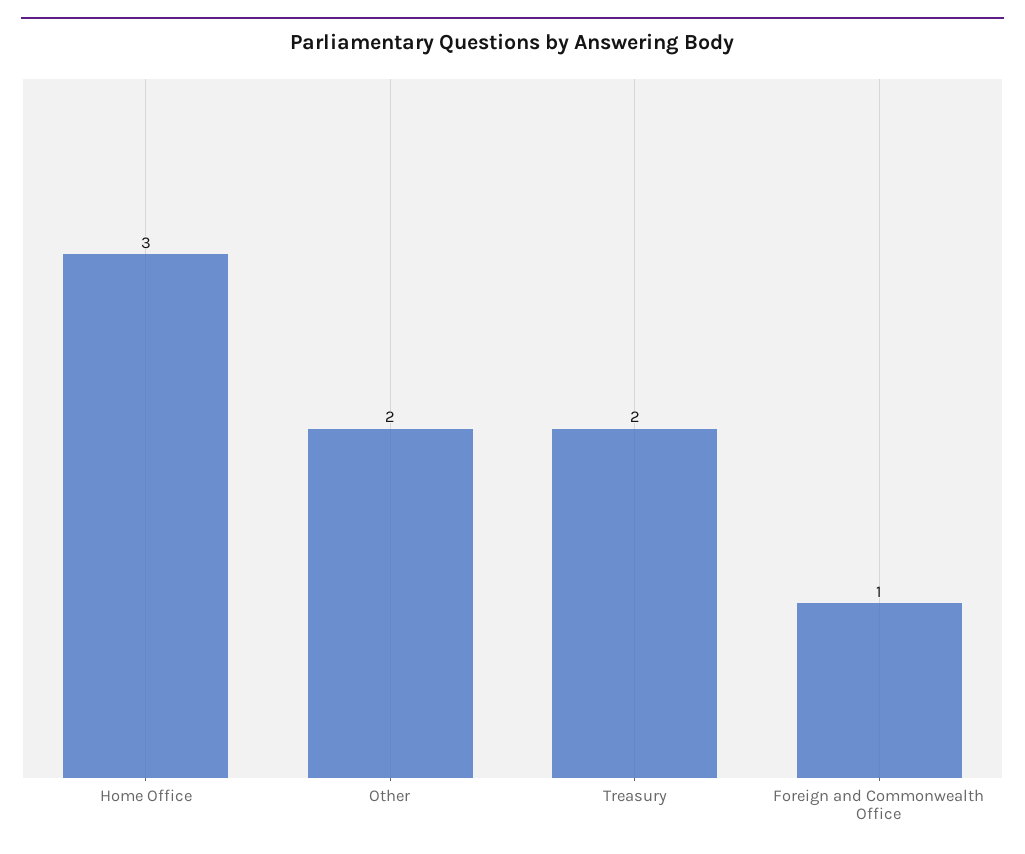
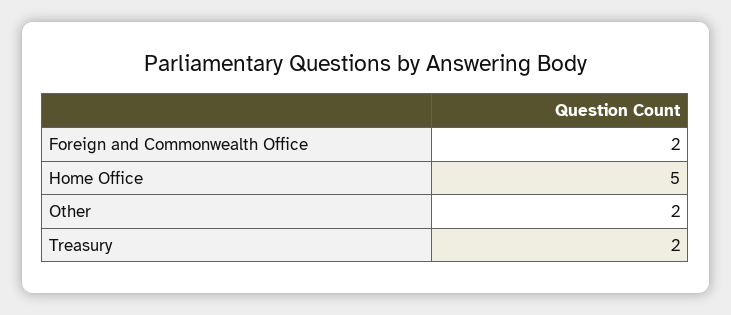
  {
-   "Home Office": 3,
+   "Home Office": 5,
    "Other": 2,
    "Treasury": 2,
-   "Foreign and Commonwealth Office": 1
+   "Foreign and Commonwealth Office": 2
  }

